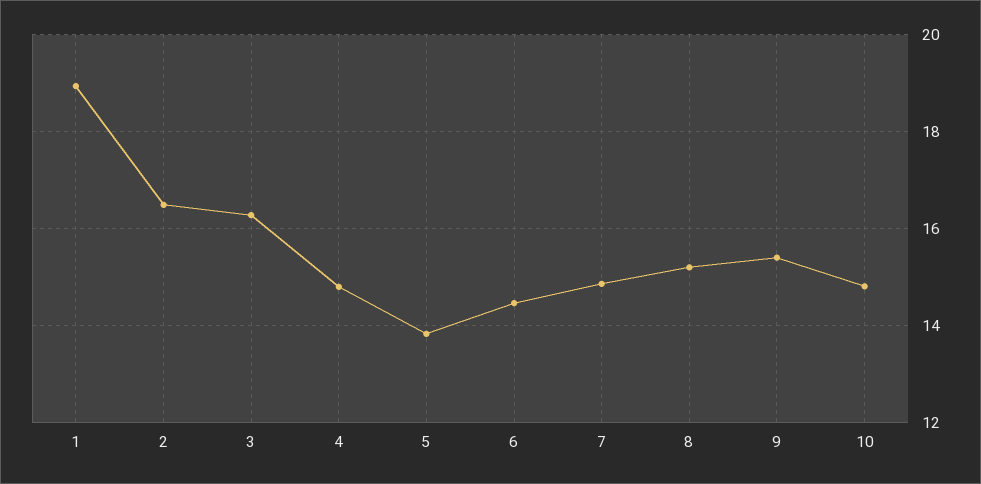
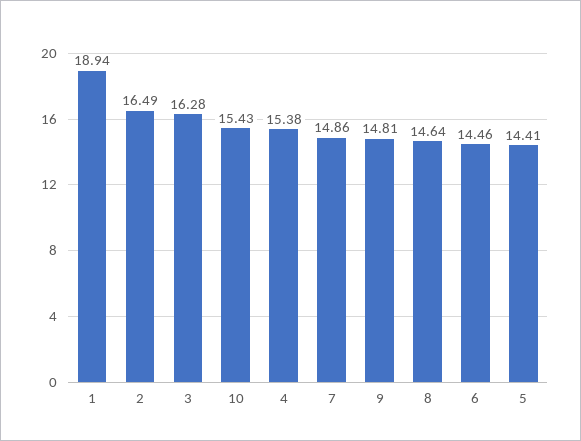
  {
    "1": 18.94,
    "2": 16.49,
    "3": 16.28,
-   "4": 14.8,
+   "4": 15.38,
-   "5": 13.8,
+   "5": 14.41,
    "6": 14.46,
    "7": 14.86,
-   "8": 15.2,
+   "8": 14.64,
-   "9": 15.4,
+   "9": 14.81,
-   "10": 14.8
+   "10": 15.43
  }

